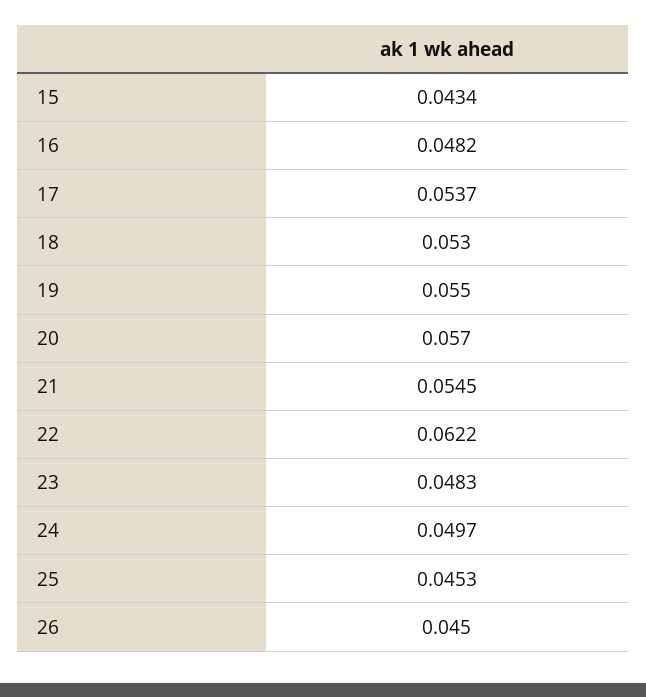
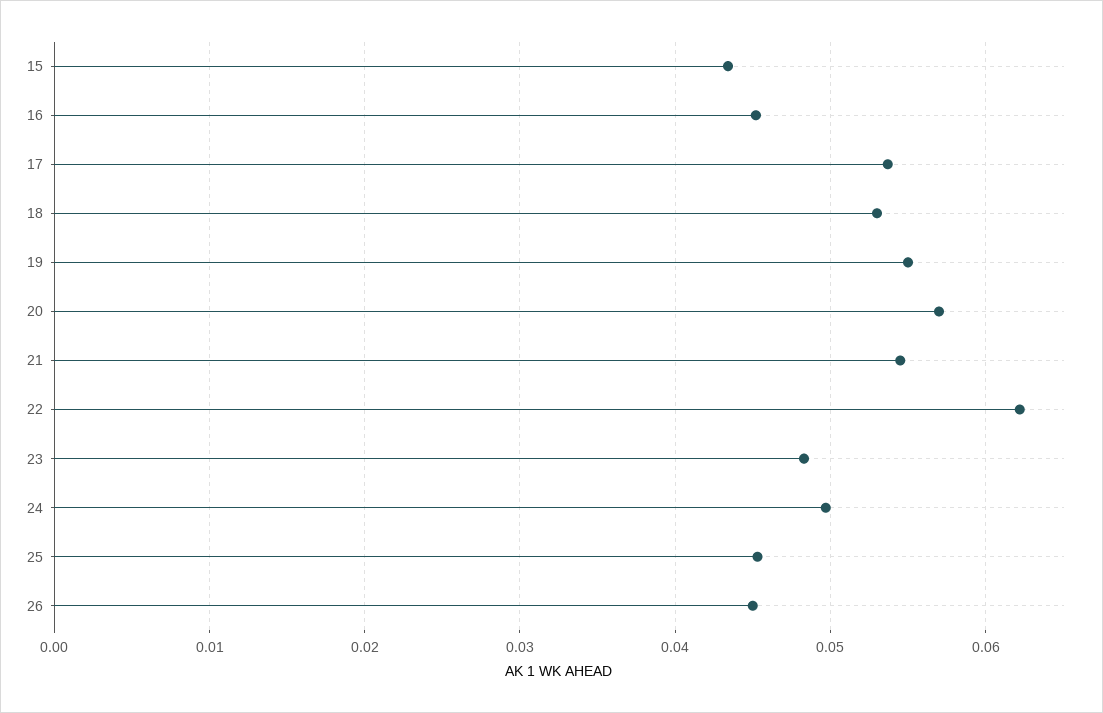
  {
    "15": 0.0434,
-   "16": 0.0482,
+   "16": 0.045,
    "17": 0.0537,
    "18": 0.053,
    "19": 0.055,
    "20": 0.057,
    "21": 0.0545,
    "22": 0.0622,
    "23": 0.0483,
    "24": 0.0497,
    "25": 0.0453,
    "26": 0.045
  }

